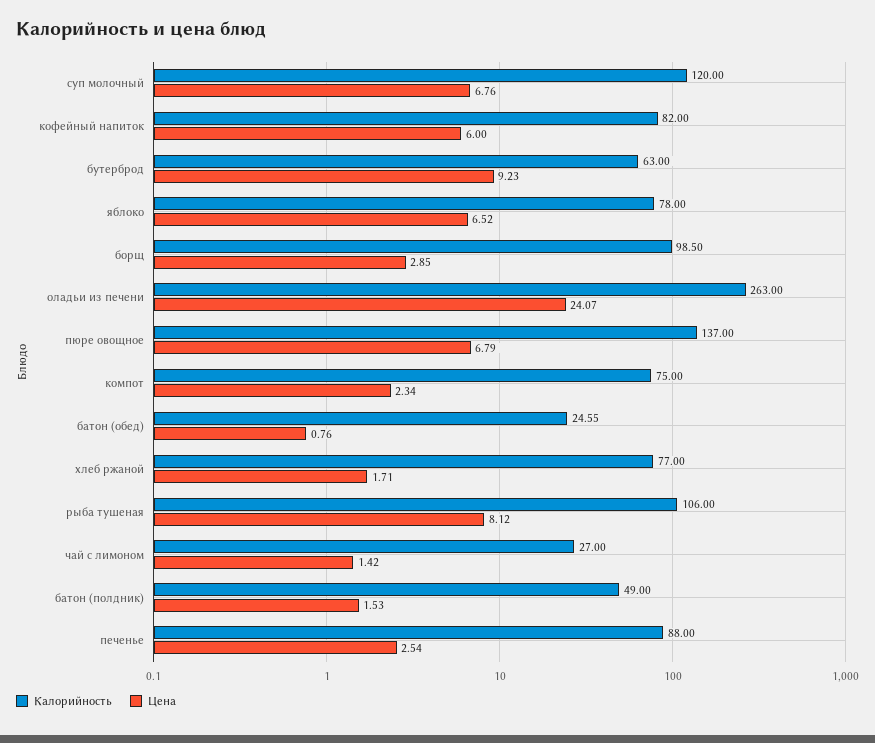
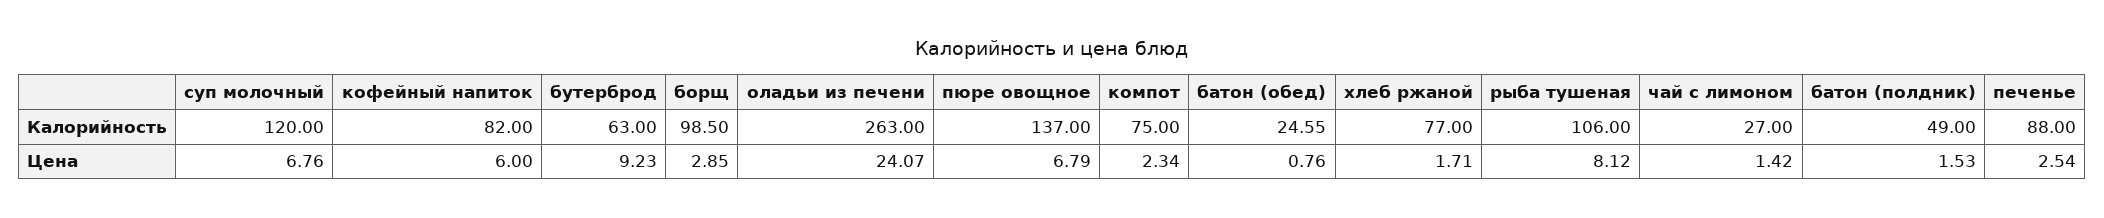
  {
    "Калорийность": {
      "суп молочный": 120,
      "кофейный напиток": 82,
      "бутерброд": 63,
-     "яблоко": 78,
      "борщ": 98.5,
      "оладьи из печени": 263,
      "пюре овощное": 137,
      "компот": 75,
      "батон (обед)": 24.55,
      "хлеб ржаной": 77,
      "рыба тушеная": 106,
      "чай с лимоном": 27,
      "батон (полдник)": 49,
      "печенье": 88
    },
    "Цена": {
      "суп молочный": 6.76,
      "кофейный напиток": 6,
      "бутерброд": 9.23,
-     "яблоко": 6.52,
      "борщ": 2.85,
      "оладьи из печени": 24.07,
      "пюре овощное": 6.79,
      "компот": 2.34,
      "батон (обед)": 0.76,
      "хлеб ржаной": 1.71,
      "рыба тушеная": 8.12,
      "чай с лимоном": 1.42,
      "батон (полдник)": 1.53,
      "печенье": 2.54
    }
  }

